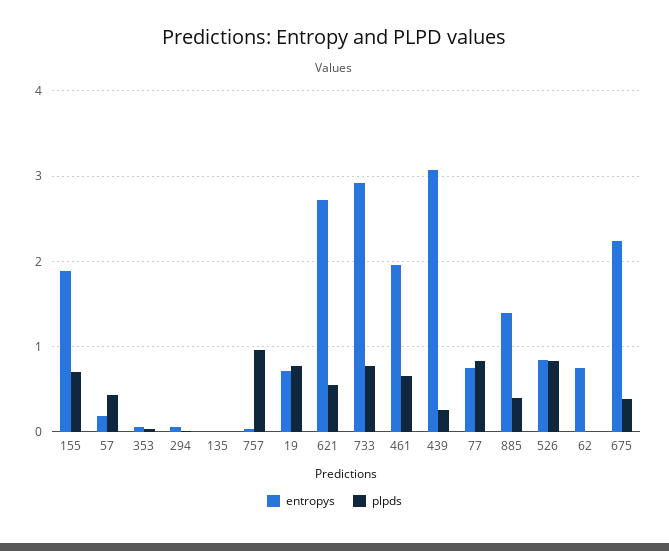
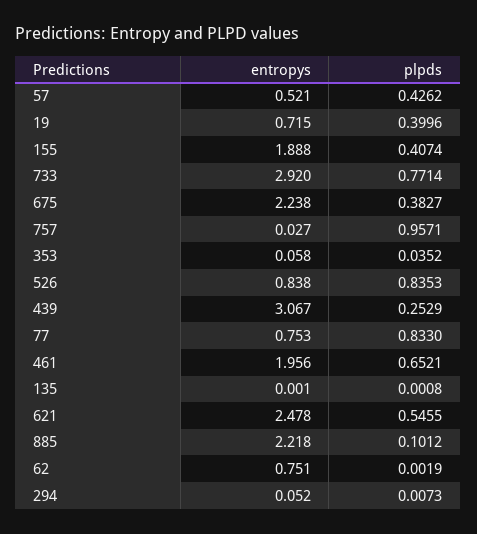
  {
    "entropys": {
      "155": 1.888,
-     "57": 0.2,
+     "57": 0.521,
      "353": 0.058,
      "294": 0.052,
      "135": 0.001,
      "757": 0.027,
      "19": 0.715,
-     "621": 2.7,
+     "621": 2.478,
      "733": 2.92,
      "461": 1.956,
      "439": 3.067,
      "77": 0.753,
-     "885": 1.4,
+     "885": 2.218,
      "526": 0.838,
      "62": 0.751,
      "675": 2.238
    },
    "plpds": {
-     "155": 0.7,
+     "155": 0.4074,
      "57": 0.4262,
      "353": 0.0352,
      "294": 0.0073,
      "135": 0.0008,
      "757": 0.9571,
-     "19": 0.8,
+     "19": 0.3996,
      "621": 0.5455,
      "733": 0.7714,
      "461": 0.6521,
      "439": 0.2529,
      "77": 0.833,
-     "885": 0.4,
+     "885": 0.1012,
      "526": 0.8353,
      "62": 0.0019,
      "675": 0.3827
    }
  }

